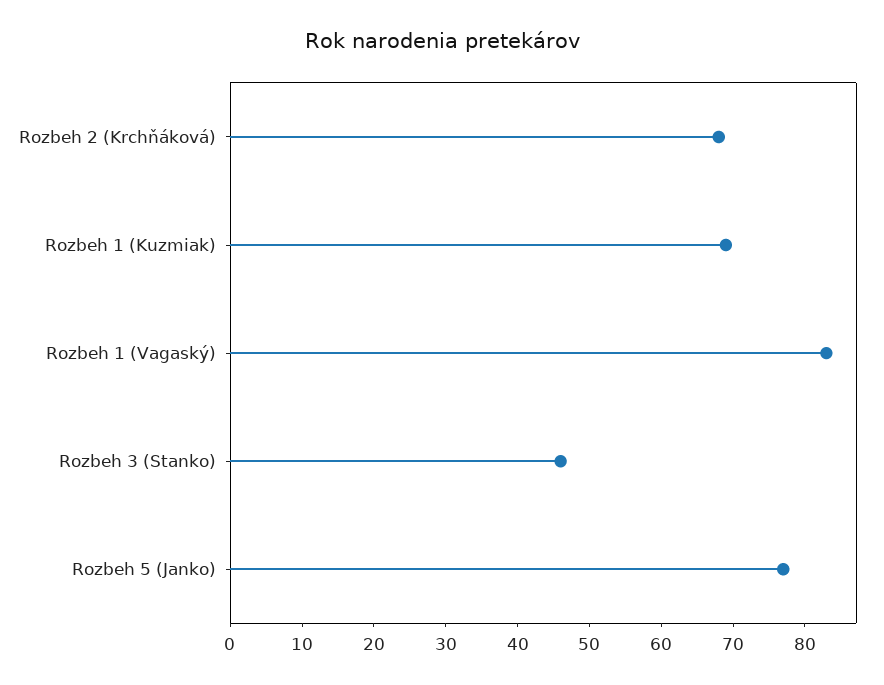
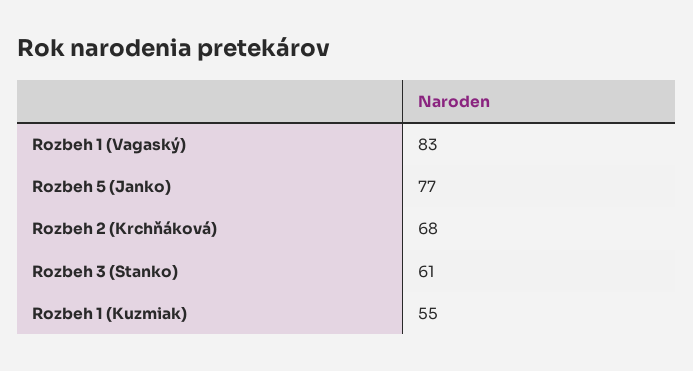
  {
    "Rozbeh 2 (Krchňáková)": 68,
-   "Rozbeh 1 (Kuzmiak)": 70,
+   "Rozbeh 1 (Kuzmiak)": 55,
    "Rozbeh 1 (Vagaský)": 83,
-   "Rozbeh 3 (Stanko)": 45,
+   "Rozbeh 3 (Stanko)": 61,
    "Rozbeh 5 (Janko)": 77
  }

